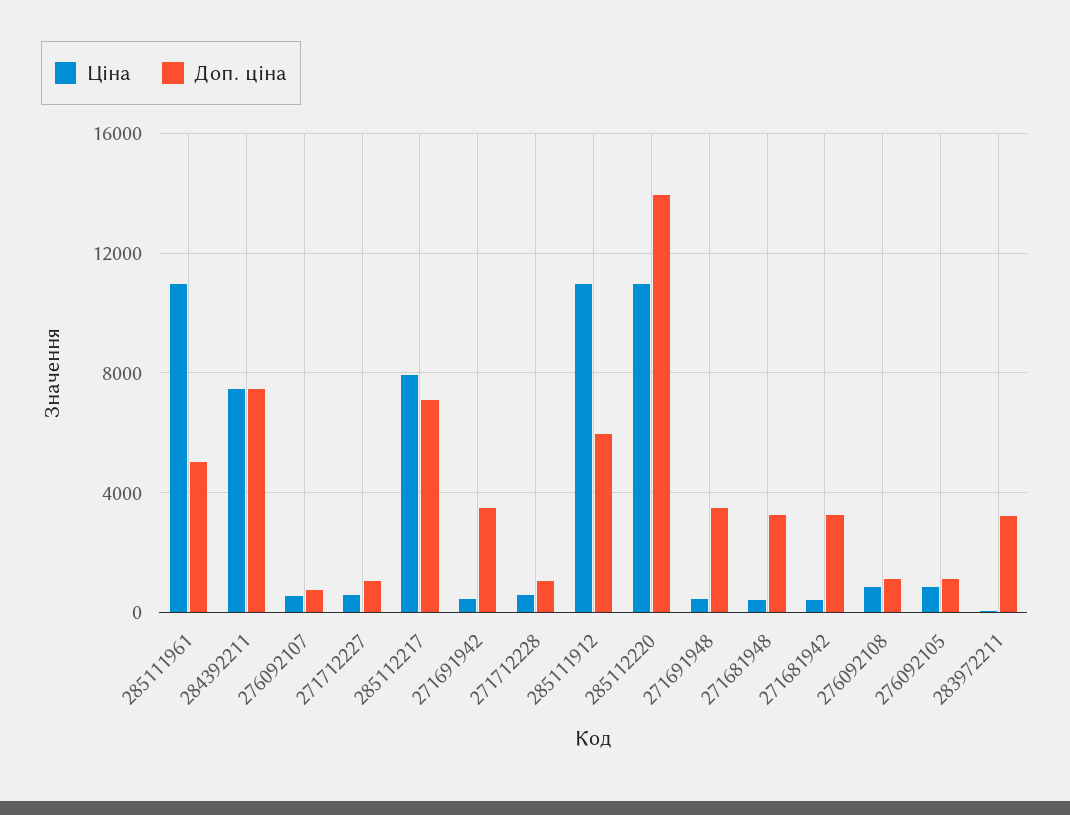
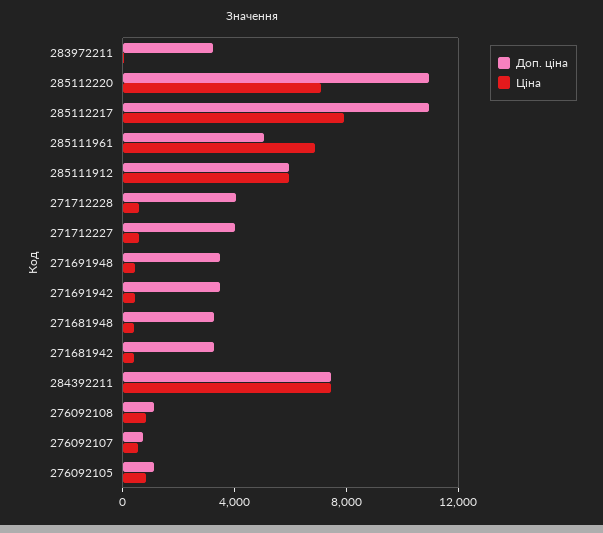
  {
    "Ціна": {
-     "285111961": 11000,
+     "285111961": 7000,
      "284392211": 7500,
      "276092107": 500,
      "271712227": 500,
      "285112217": 8000,
      "271691942": 500,
      "271712228": 500,
-     "285111912": 11000,
+     "285111912": 6000,
-     "285112220": 11000,
+     "285112220": 7000,
      "271691948": 500,
      "271681948": 500,
      "271681942": 500,
      "276092108": 1000,
      "276092105": 1000,
      "283972211": 0
    },
    "Доп. ціна": {
      "285111961": 5000,
      "284392211": 7500,
      "276092107": 500,
-     "271712227": 1000,
+     "271712227": 4000,
-     "285112217": 7000,
+     "285112217": 11000,
      "271691942": 3500,
-     "271712228": 1000,
+     "271712228": 4000,
      "285111912": 6000,
-     "285112220": 14000,
+     "285112220": 11000,
      "271691948": 3500,
      "271681948": 3500,
      "271681942": 3500,
      "276092108": 1000,
      "276092105": 1000,
      "283972211": 3000
    }
  }

